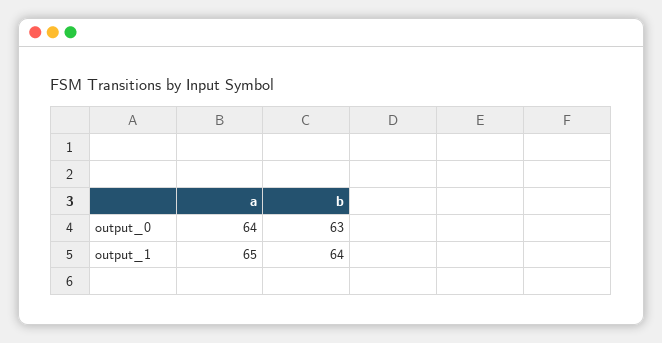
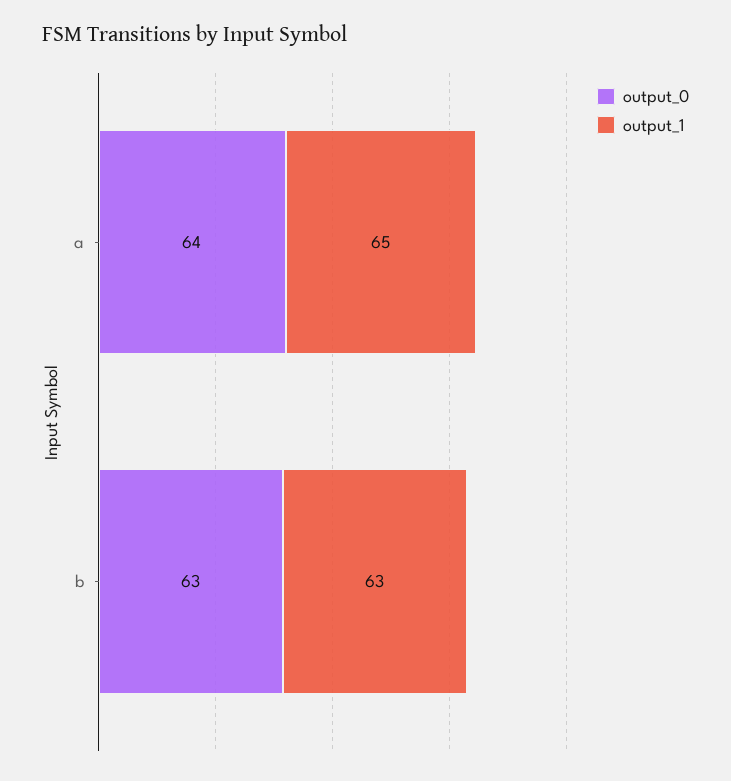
  {
    "output_0": {
      "a": 64,
      "b": 63
    },
    "output_1": {
      "a": 65,
-     "b": 64
+     "b": 63
    }
  }

